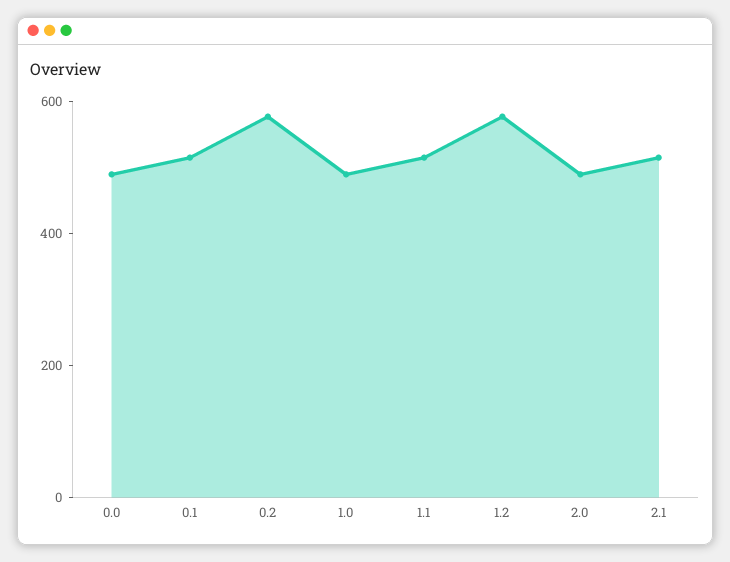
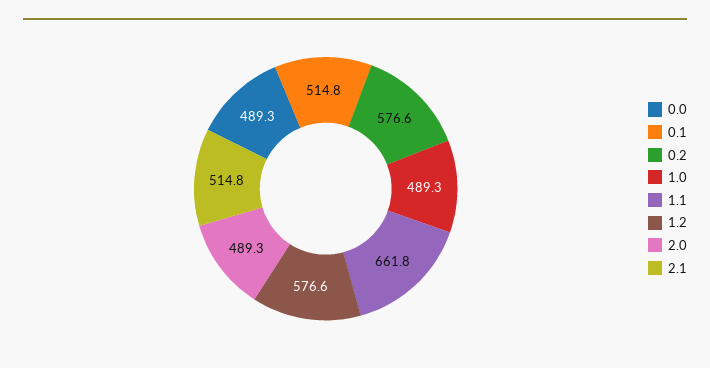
  {
    "0.0": 489.3,
    "0.1": 514.8,
    "0.2": 576.6,
    "1.0": 489.3,
-   "1.1": 500,
+   "1.1": 661.8,
    "1.2": 576.6,
    "2.0": 489.3,
    "2.1": 514.8
  }

